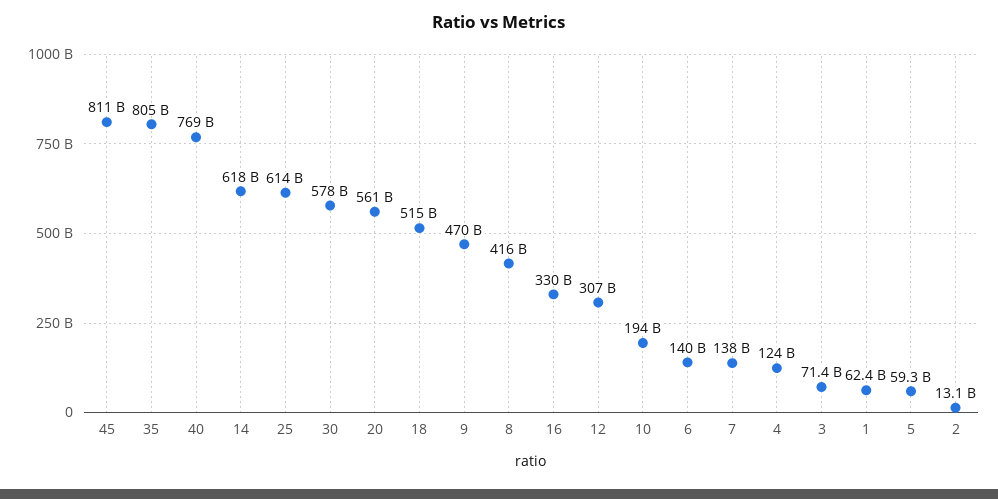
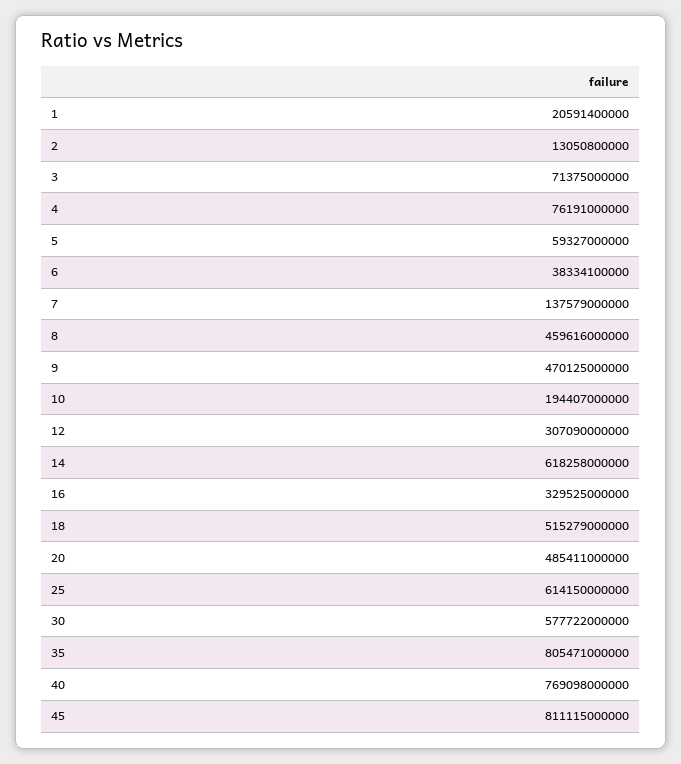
  {
    "45": 811115000000,
    "35": 805471000000,
    "40": 769098000000,
    "14": 618258000000,
    "25": 614150000000,
    "30": 577722000000,
-   "20": 561000000000,
+   "20": 485411000000,
    "18": 515279000000,
    "9": 470125000000,
-   "8": 416000000000,
+   "8": 459616000000,
    "16": 329525000000,
    "12": 307090000000,
    "10": 194407000000,
-   "6": 140000000000,
+   "6": 38334100000,
    "7": 137579000000,
-   "4": 124000000000,
+   "4": 76191000000,
    "3": 71375000000,
-   "1": 62400000000,
+   "1": 20591400000,
    "5": 59327000000,
    "2": 13050800000
  }

